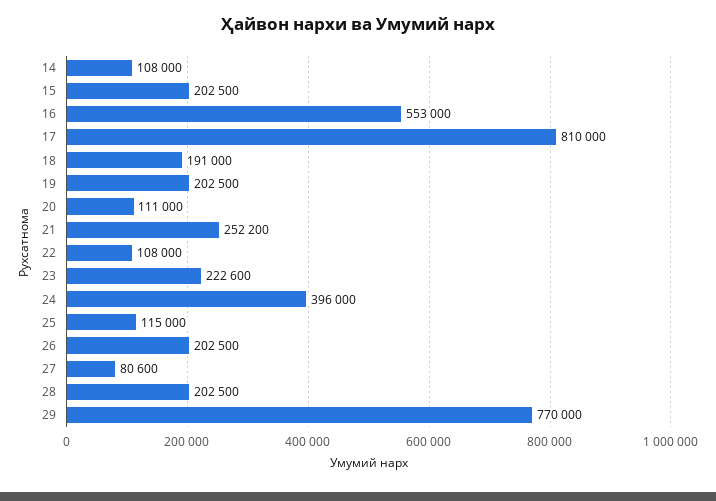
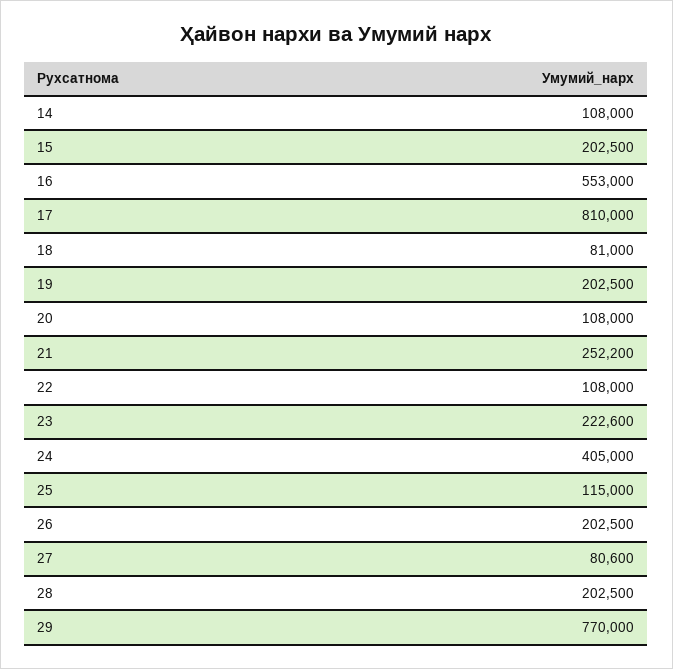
  {
    "14": 108000,
    "15": 202500,
    "16": 553000,
    "17": 810000,
-   "18": 191000,
+   "18": 81000,
    "19": 202500,
-   "20": 111000,
+   "20": 108000,
    "21": 252200,
    "22": 108000,
    "23": 222600,
-   "24": 396000,
+   "24": 405000,
    "25": 115000,
    "26": 202500,
    "27": 80600,
    "28": 202500,
    "29": 770000
  }

